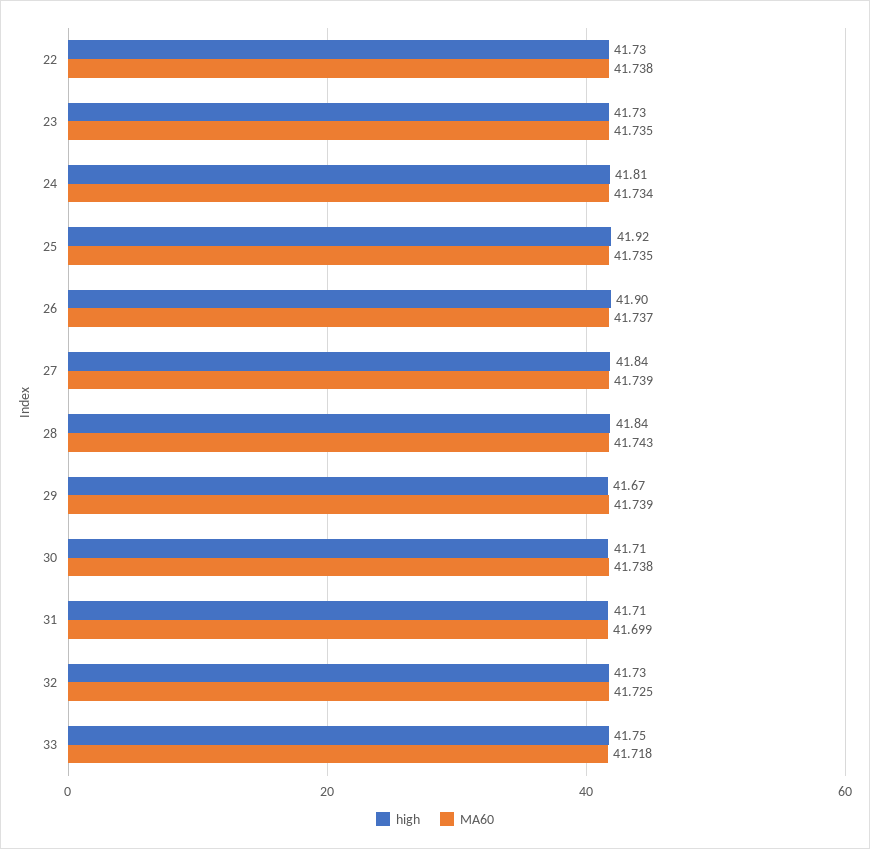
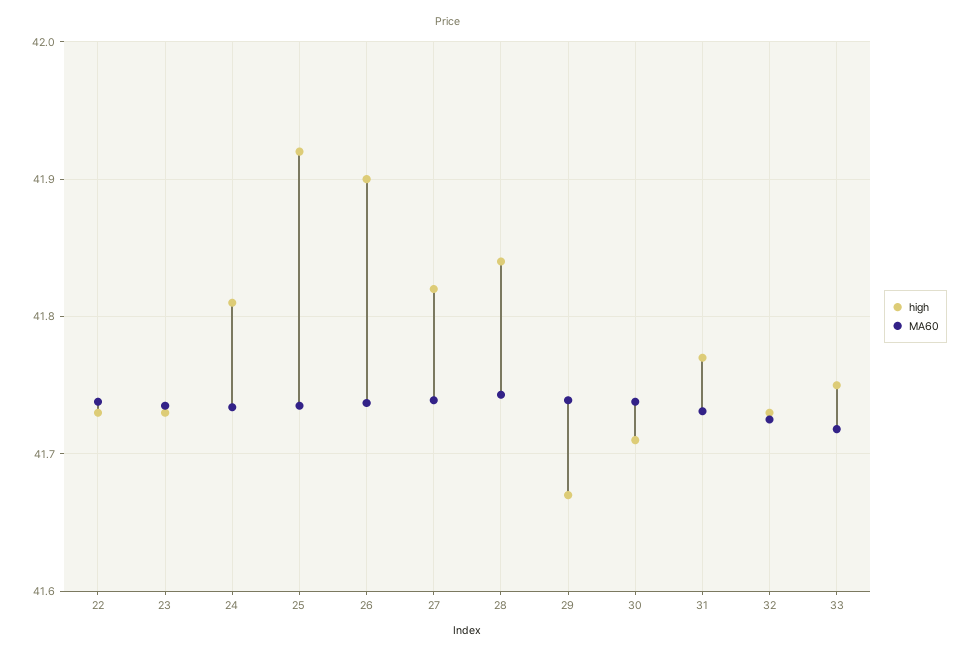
  {
    "high": {
      "22": 41.73,
      "23": 41.73,
      "24": 41.81,
      "25": 41.92,
      "26": 41.9,
-     "27": 41.84,
+     "27": 41.82,
      "28": 41.84,
      "29": 41.67,
      "30": 41.71,
-     "31": 41.71,
+     "31": 41.77,
      "32": 41.73,
      "33": 41.75
    },
    "MA60": {
      "22": 41.738,
      "23": 41.735,
      "24": 41.734,
      "25": 41.735,
      "26": 41.737,
      "27": 41.739,
      "28": 41.743,
      "29": 41.739,
      "30": 41.738,
-     "31": 41.699,
+     "31": 41.73,
      "32": 41.725,
      "33": 41.718
    }
  }

